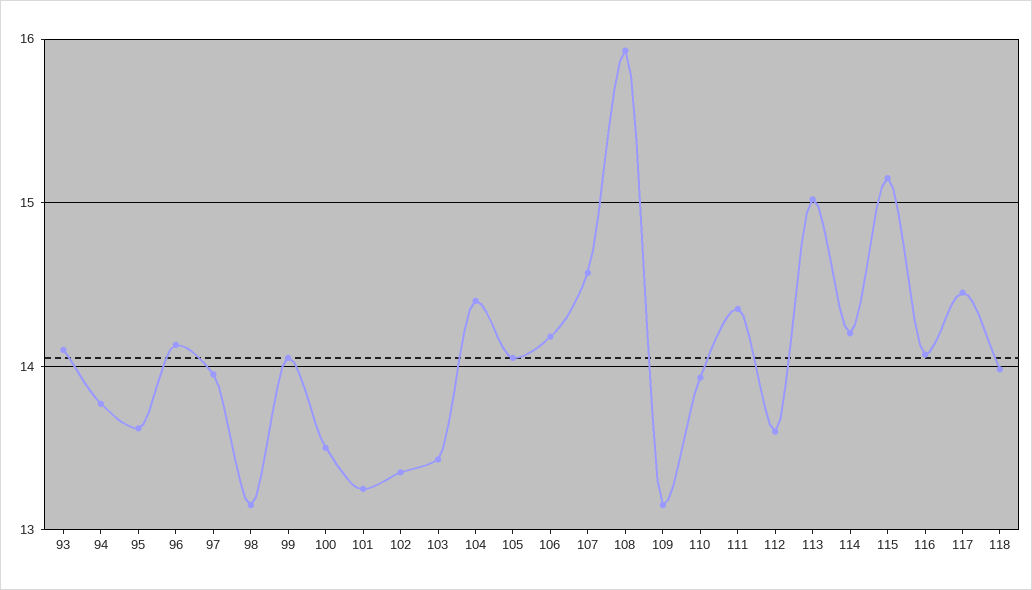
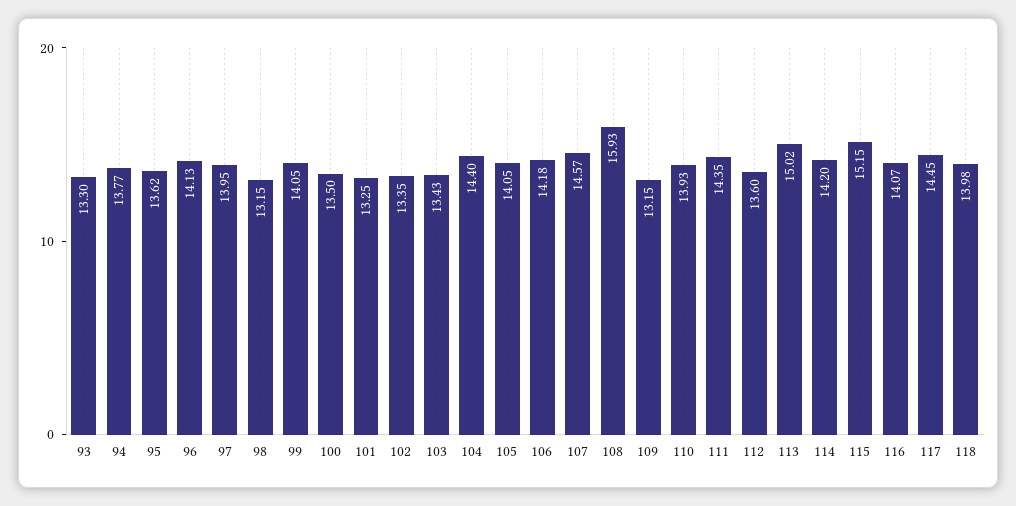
  {
-   "93": 14.1,
+   "93": 13.3,
    "94": 13.77,
    "95": 13.62,
    "96": 14.13,
    "97": 13.95,
    "98": 13.15,
    "99": 14.05,
    "100": 13.5,
    "101": 13.25,
    "102": 13.35,
    "103": 13.43,
    "104": 14.4,
    "105": 14.05,
    "106": 14.18,
    "107": 14.57,
    "108": 15.93,
    "109": 13.15,
    "110": 13.93,
    "111": 14.35,
    "112": 13.6,
    "113": 15.02,
    "114": 14.2,
    "115": 15.15,
    "116": 14.07,
    "117": 14.45,
    "118": 13.98
  }

